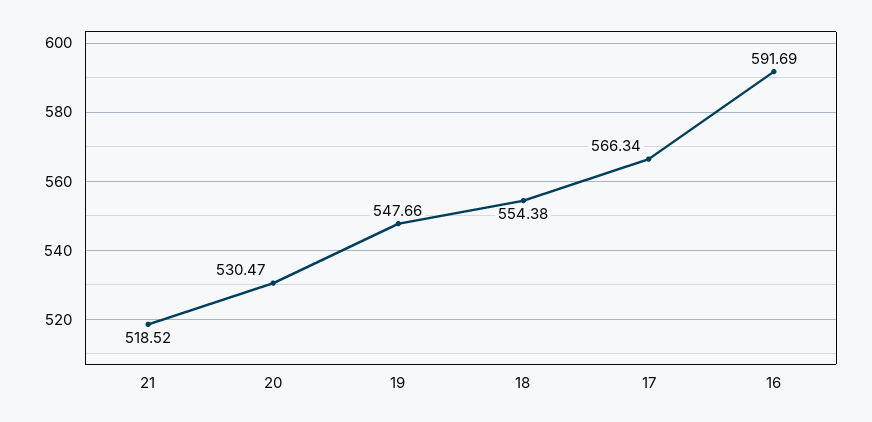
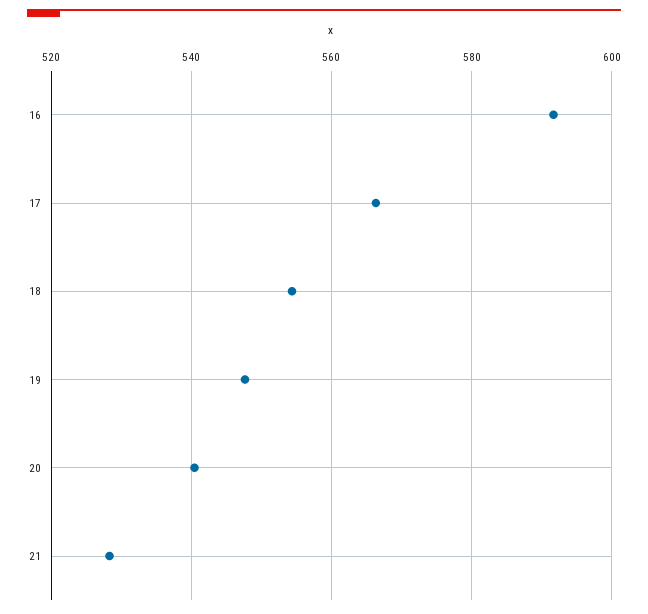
  {
-   "21": 518.52,
+   "21": 528,
-   "20": 530.47,
+   "20": 540,
    "19": 547.66,
    "18": 554.38,
    "17": 566.34,
    "16": 591.69
  }

